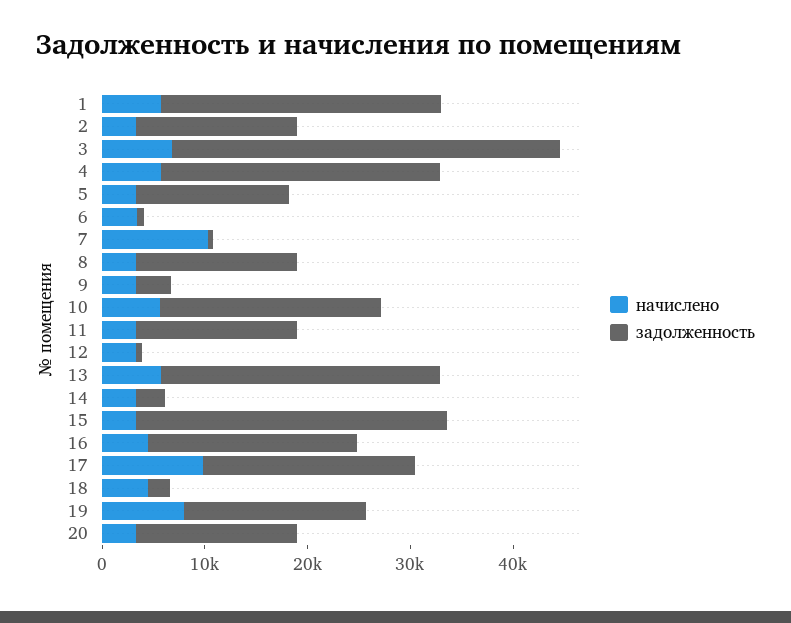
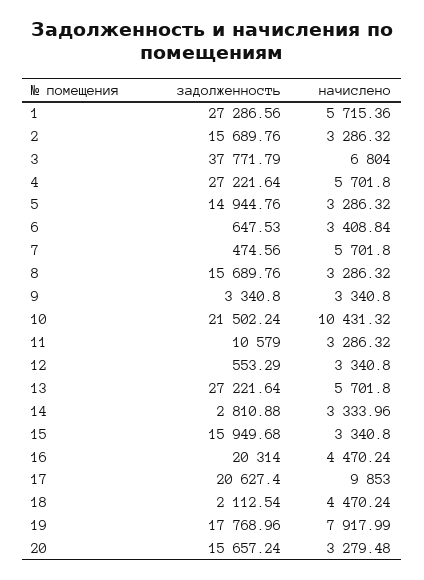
  {
    "начислено": {
      "1": 5715.36,
      "2": 3286.32,
      "3": 6804,
      "4": 5701.8,
      "5": 3286.32,
      "6": 3408.84,
-     "7": 10000,
+     "7": 5701.8,
      "8": 3286.32,
      "9": 3340.8,
-     "10": 6000,
+     "10": 10431.32,
      "11": 3286.32,
      "12": 3340.8,
      "13": 5701.8,
      "14": 3333.96,
      "15": 3340.8,
      "16": 4470.24,
      "17": 9853,
      "18": 4470.24,
      "19": 7917.99,
      "20": 3279.48
    },
    "задолженность": {
      "1": 27286.56,
      "2": 15689.76,
      "3": 37771.79,
      "4": 27221.64,
      "5": 14944.76,
      "6": 647.53,
      "7": 474.56,
      "8": 15689.76,
      "9": 3340.8,
      "10": 21502.24,
-     "11": 16000,
+     "11": 10579,
      "12": 553.29,
      "13": 27221.64,
      "14": 2810.88,
-     "15": 30000,
+     "15": 15949.68,
      "16": 20314,
      "17": 20627.4,
      "18": 2112.54,
      "19": 17768.96,
      "20": 15657.24
    }
  }

